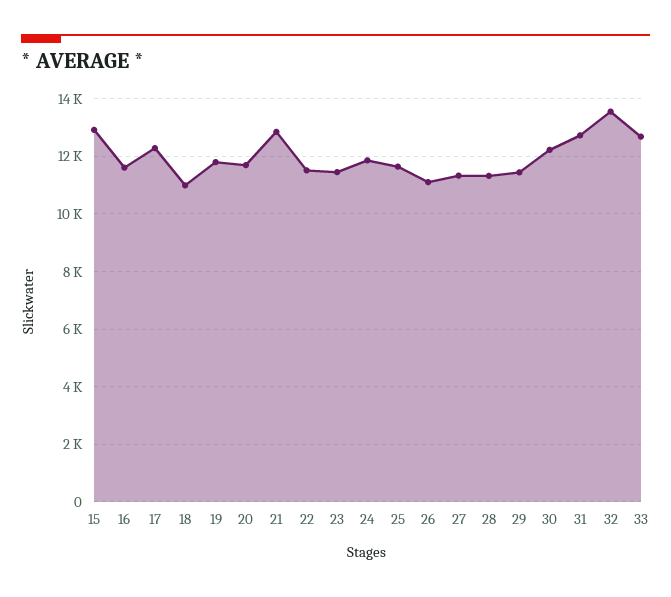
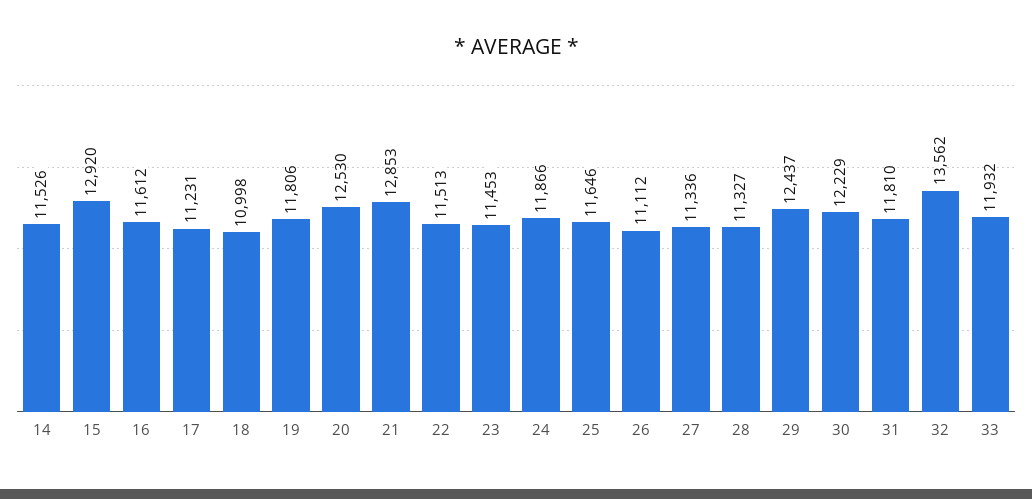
  {
    "15": 12920,
    "16": 11612,
-   "17": 12250,
+   "17": 11231,
    "18": 10998,
    "19": 11806,
-   "20": 11750,
+   "20": 12530,
    "21": 12853,
    "22": 11513,
    "23": 11453,
    "24": 11866,
    "25": 11646,
    "26": 11112,
    "27": 11336,
    "28": 11327,
-   "29": 11500,
+   "29": 12437,
    "30": 12229,
-   "31": 12750,
+   "31": 11810,
    "32": 13562,
-   "33": 12750
+   "33": 11932,
+   "14": 11526
  }

